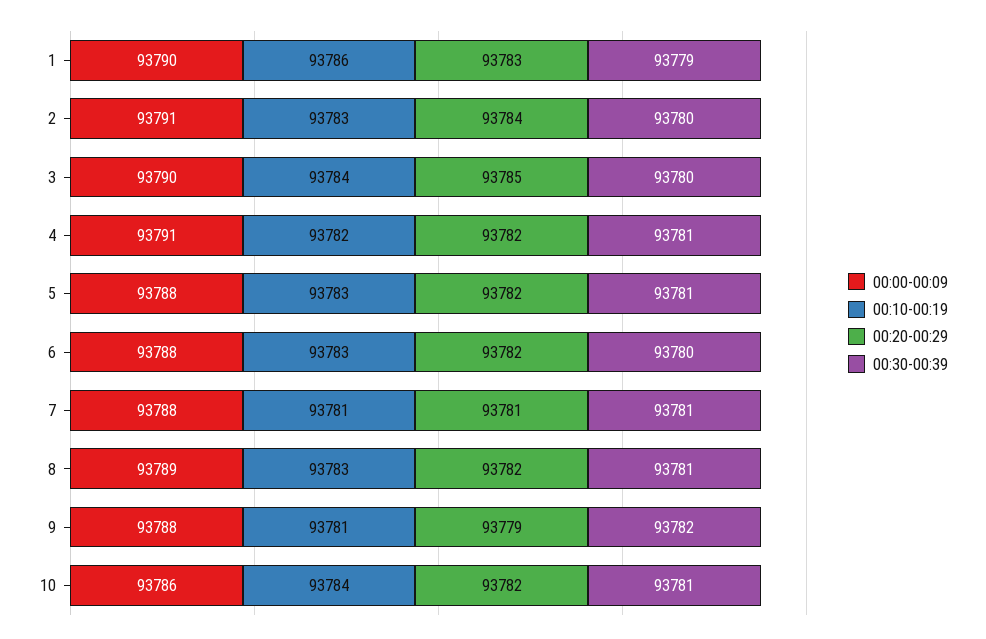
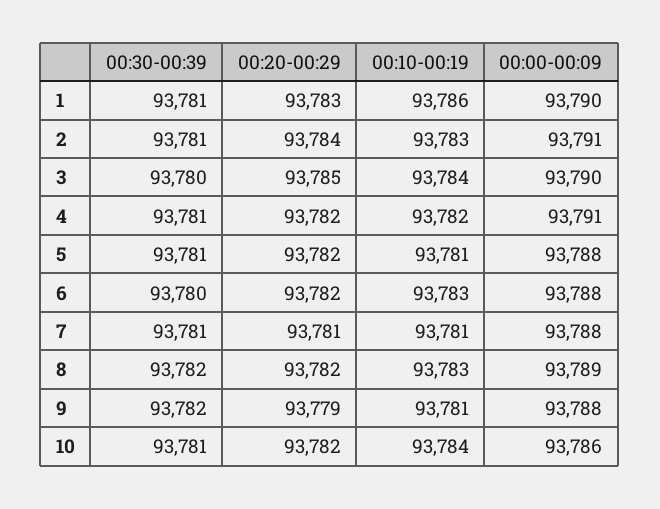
  {
    "00:00-00:09": {
      "1": 93790,
      "2": 93791,
      "3": 93790,
      "4": 93791,
      "5": 93788,
      "6": 93788,
      "7": 93788,
      "8": 93789,
      "9": 93788,
      "10": 93786
    },
    "00:10-00:19": {
      "1": 93786,
      "2": 93783,
      "3": 93784,
      "4": 93782,
-     "5": 93783,
+     "5": 93781,
      "6": 93783,
      "7": 93781,
      "8": 93783,
      "9": 93781,
      "10": 93784
    },
    "00:20-00:29": {
      "1": 93783,
      "2": 93784,
      "3": 93785,
      "4": 93782,
      "5": 93782,
      "6": 93782,
      "7": 93781,
      "8": 93782,
      "9": 93779,
      "10": 93782
    },
    "00:30-00:39": {
-     "1": 93779,
+     "1": 93781,
-     "2": 93780,
+     "2": 93781,
      "3": 93780,
      "4": 93781,
      "5": 93781,
      "6": 93780,
      "7": 93781,
-     "8": 93781,
+     "8": 93782,
      "9": 93782,
      "10": 93781
    }
  }

